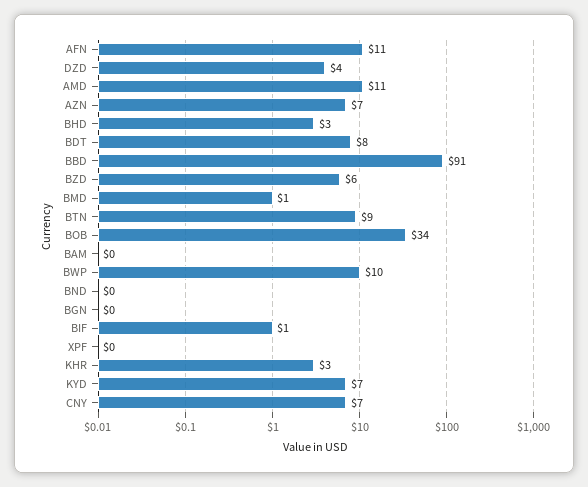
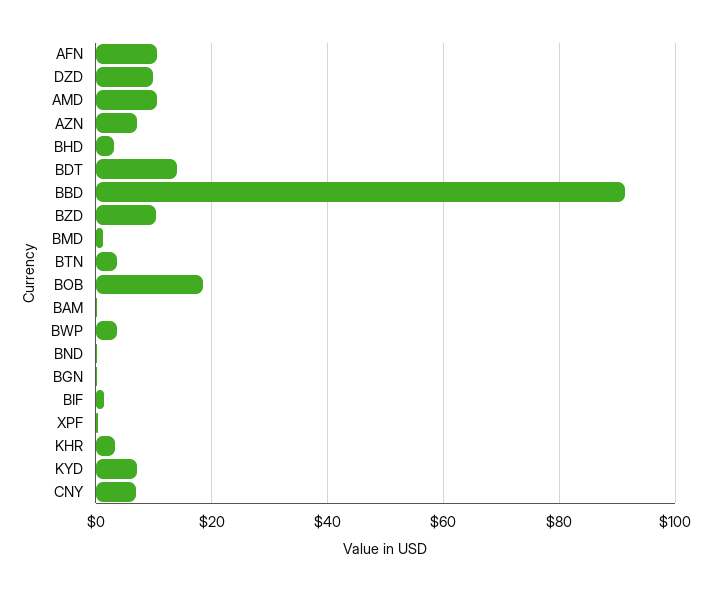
  {
    "AFN": 11,
-   "DZD": 4,
+   "DZD": 10,
    "AMD": 11,
    "AZN": 7,
    "BHD": 3,
-   "BDT": 8,
+   "BDT": 14,
    "BBD": 91,
-   "BZD": 6,
+   "BZD": 10,
    "BMD": 1,
-   "BTN": 9,
+   "BTN": 4,
-   "BOB": 34,
+   "BOB": 18,
    "BAM": 0,
-   "BWP": 10,
+   "BWP": 4,
    "BND": 0,
    "BGN": 0,
    "BIF": 1,
    "XPF": 0,
    "KHR": 3,
    "KYD": 7,
    "CNY": 7
  }

